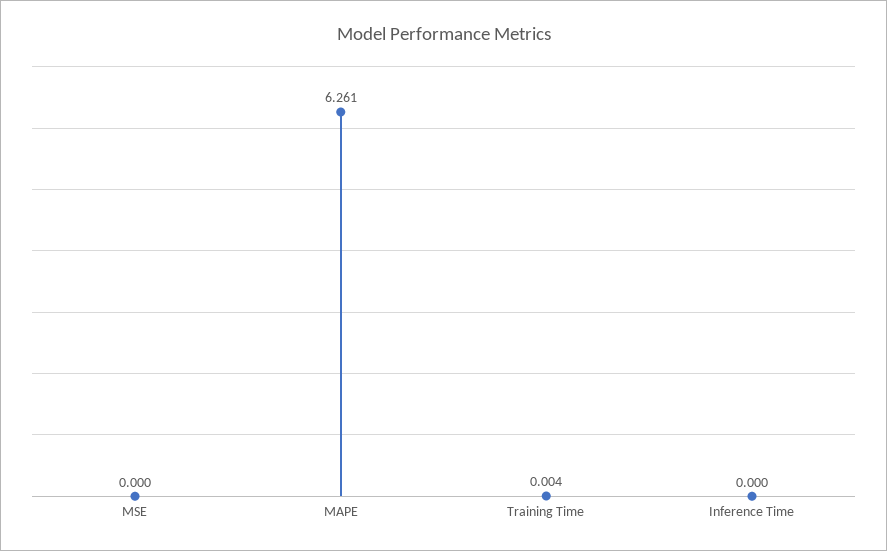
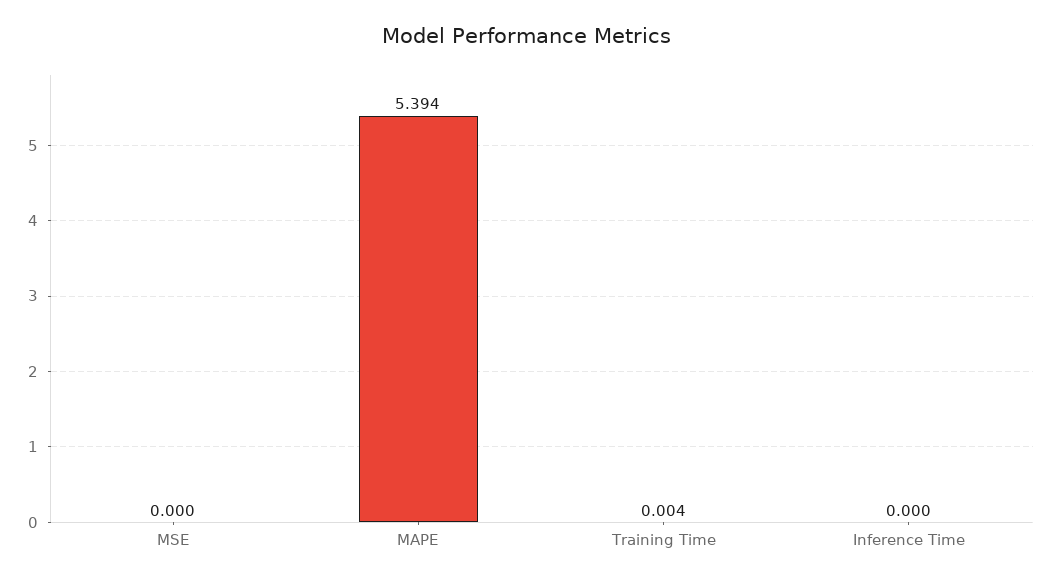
  {
    "MSE": 0,
-   "MAPE": 6.261,
+   "MAPE": 5.394,
    "Training Time": 0.004,
    "Inference Time": 0
  }

